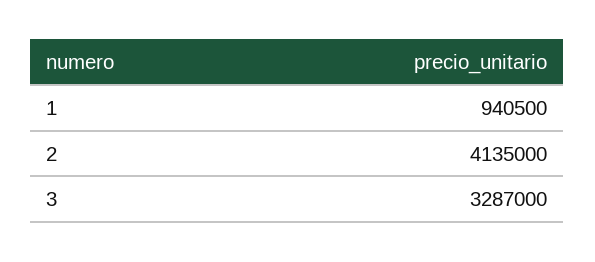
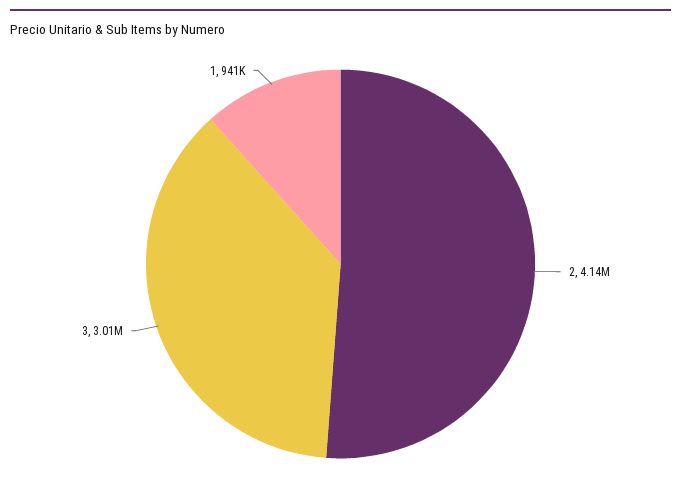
  {
    "1": 940500,
    "2": 4135000,
-   "3": 3287000
+   "3": 3010000
  }

